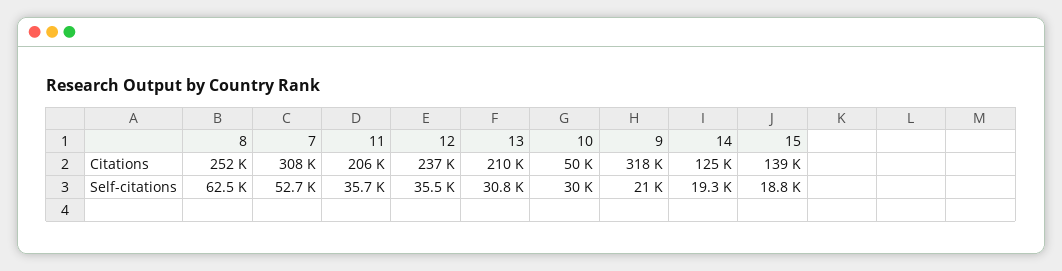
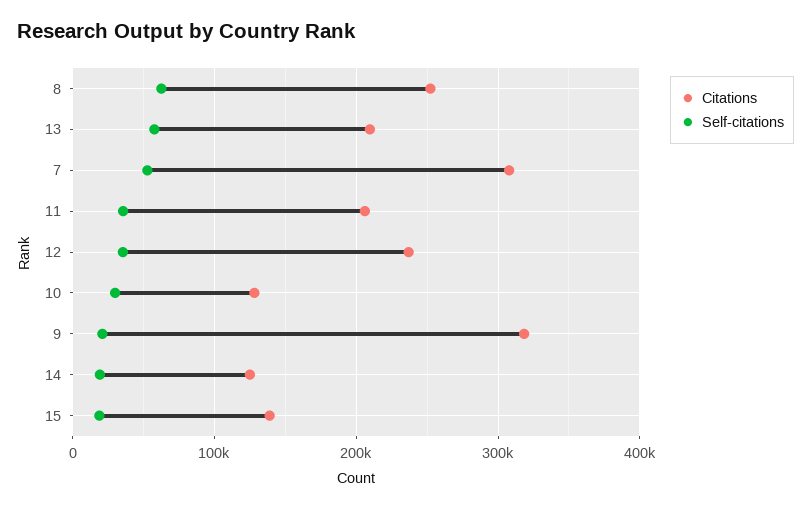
  {
    "Citations": {
      "8": 252000,
      "7": 308000,
      "11": 206000,
      "12": 237000,
      "13": 210000,
-     "10": 50000,
+     "10": 130000,
      "9": 318000,
      "14": 125000,
      "15": 139000
    },
    "Self-citations": {
      "8": 62500,
      "7": 52700,
      "11": 35700,
      "12": 35500,
-     "13": 30800,
+     "13": 60000,
      "10": 30000,
      "9": 21000,
      "14": 19300,
      "15": 18800
    }
  }

